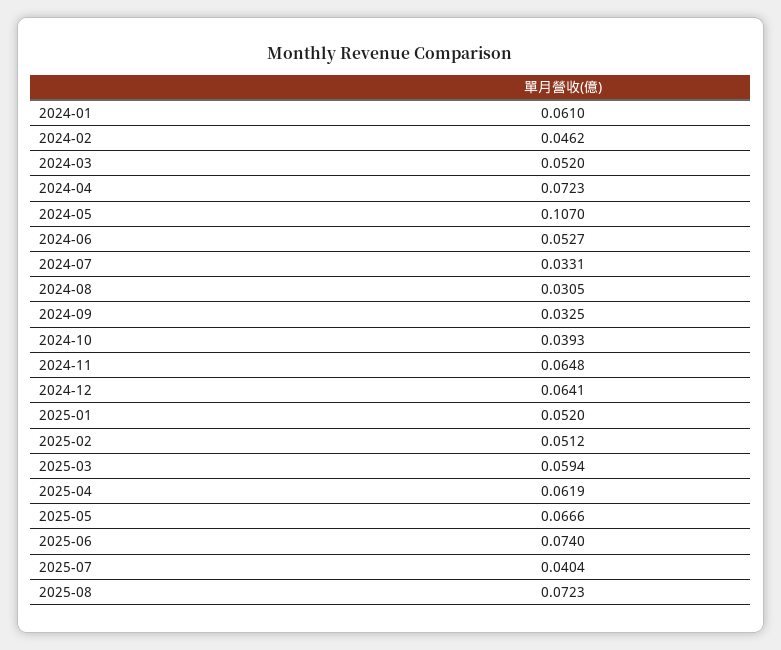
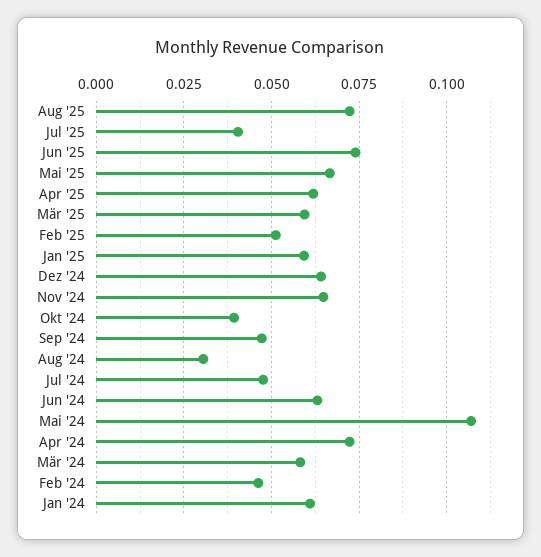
  {
    "2024-01": 0.061,
    "2024-02": 0.0462,
-   "2024-03": 0.052,
+   "2024-03": 0.0575,
    "2024-04": 0.0723,
    "2024-05": 0.107,
-   "2024-06": 0.0527,
+   "2024-06": 0.0625,
-   "2024-07": 0.0331,
+   "2024-07": 0.0475,
    "2024-08": 0.0305,
-   "2024-09": 0.0325,
+   "2024-09": 0.0475,
    "2024-10": 0.0393,
    "2024-11": 0.0648,
    "2024-12": 0.0641,
-   "2025-01": 0.052,
+   "2025-01": 0.06,
    "2025-02": 0.0512,
    "2025-03": 0.0594,
    "2025-04": 0.0619,
    "2025-05": 0.0666,
    "2025-06": 0.074,
    "2025-07": 0.0404,
    "2025-08": 0.0723
  }

